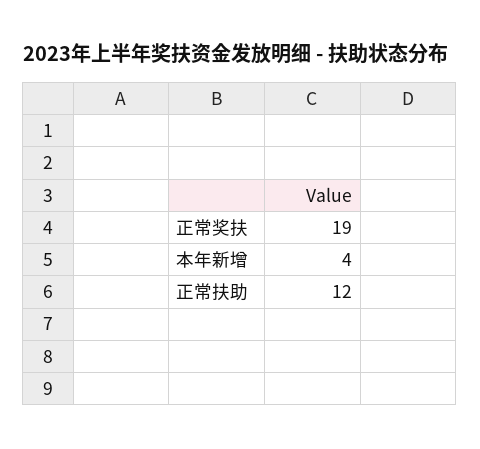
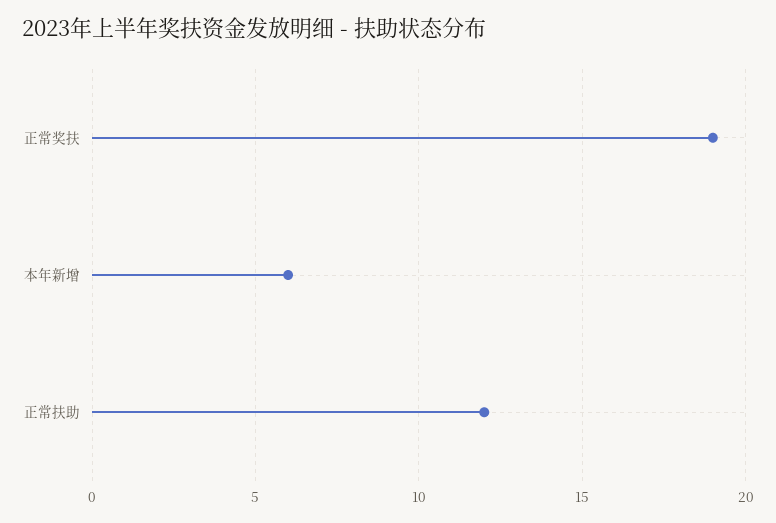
  {
    "正常奖扶": 19,
-   "本年新增": 4,
+   "本年新增": 6,
    "正常扶助": 12
  }

